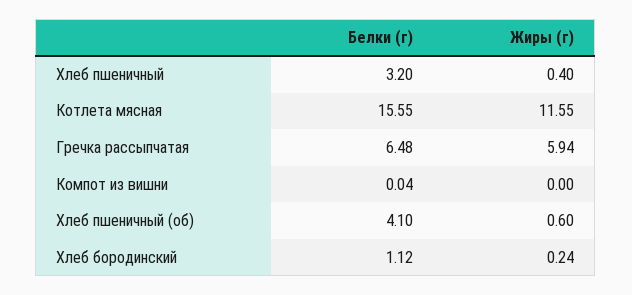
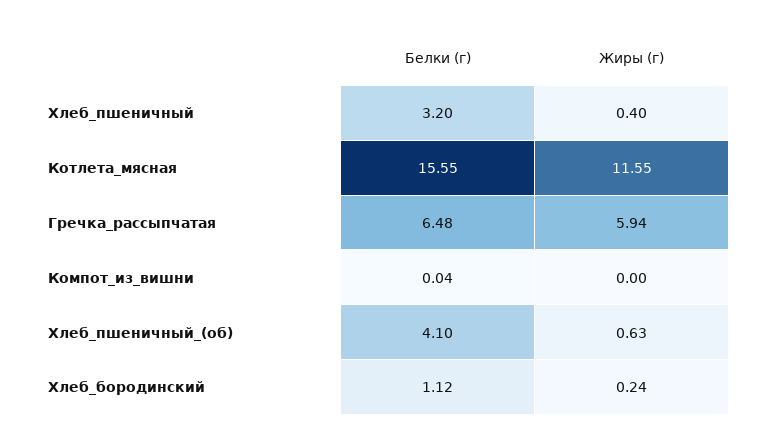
  {
    "Белки (г)": {
      "Хлеб пшеничный": 3.2,
      "Котлета мясная": 15.55,
      "Гречка рассыпчатая": 6.48,
      "Компот из вишни": 0.04,
      "Хлеб пшеничный (об)": 4.1,
      "Хлеб бородинский": 1.12
    },
    "Жиры (г)": {
      "Хлеб пшеничный": 0.4,
      "Котлета мясная": 11.55,
      "Гречка рассыпчатая": 5.94,
      "Компот из вишни": 0,
-     "Хлеб пшеничный (об)": 0.6,
+     "Хлеб пшеничный (об)": 0.63,
      "Хлеб бородинский": 0.24
    }
  }

